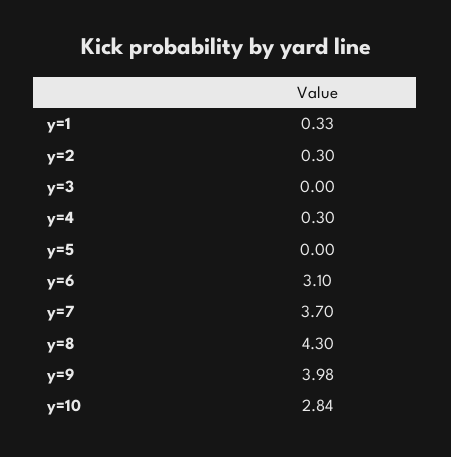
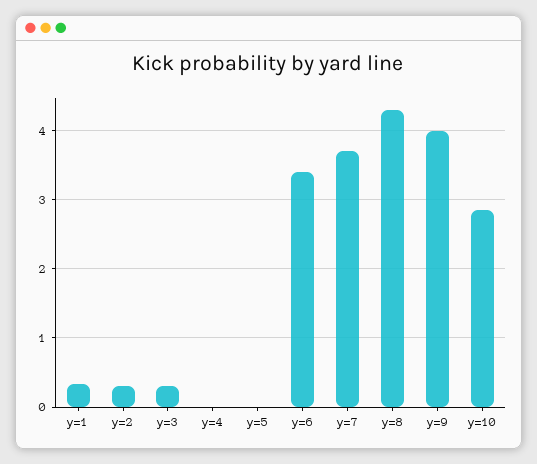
  {
    "y=1": 0.33,
    "y=2": 0.3,
-   "y=3": 0,
+   "y=3": 0.3,
-   "y=4": 0.3,
+   "y=4": 0,
    "y=5": 0,
-   "y=6": 3.1,
+   "y=6": 3.4,
    "y=7": 3.7,
    "y=8": 4.3,
    "y=9": 3.98,
    "y=10": 2.84
  }

